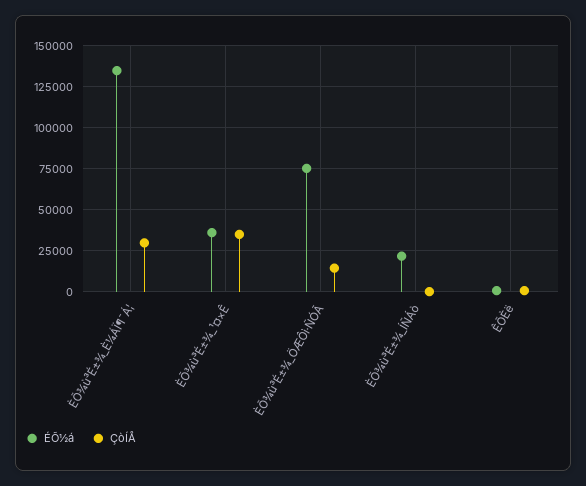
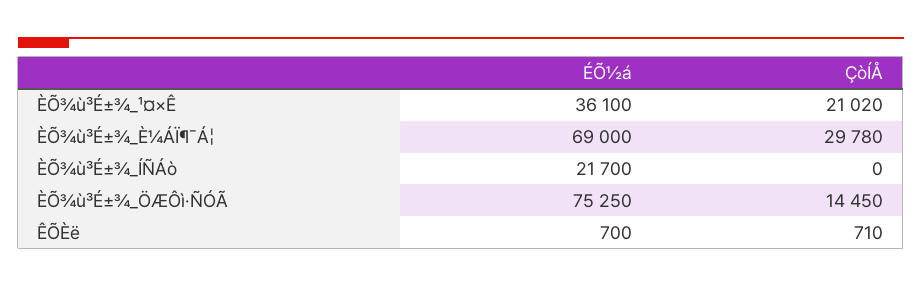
  {
    "ÉÕ½á": {
-     "ÈÕ¾ù³É±¾_È¼ÁÏ¶¯Á¦": 135000,
+     "ÈÕ¾ù³É±¾_È¼ÁÏ¶¯Á¦": 69000,
      "ÈÕ¾ù³É±¾_¹¤×Ê": 36100,
      "ÈÕ¾ù³É±¾_ÖÆÔì·ÑÓÃ": 75250,
      "ÈÕ¾ù³É±¾_ÍÑÁò": 21700,
      "ÊÕÈë": 700
    },
    "ÇòÍÅ": {
      "ÈÕ¾ù³É±¾_È¼ÁÏ¶¯Á¦": 29780,
-     "ÈÕ¾ù³É±¾_¹¤×Ê": 35000,
+     "ÈÕ¾ù³É±¾_¹¤×Ê": 21020,
      "ÈÕ¾ù³É±¾_ÖÆÔì·ÑÓÃ": 14450,
      "ÈÕ¾ù³É±¾_ÍÑÁò": 0,
      "ÊÕÈë": 710
    }
  }

